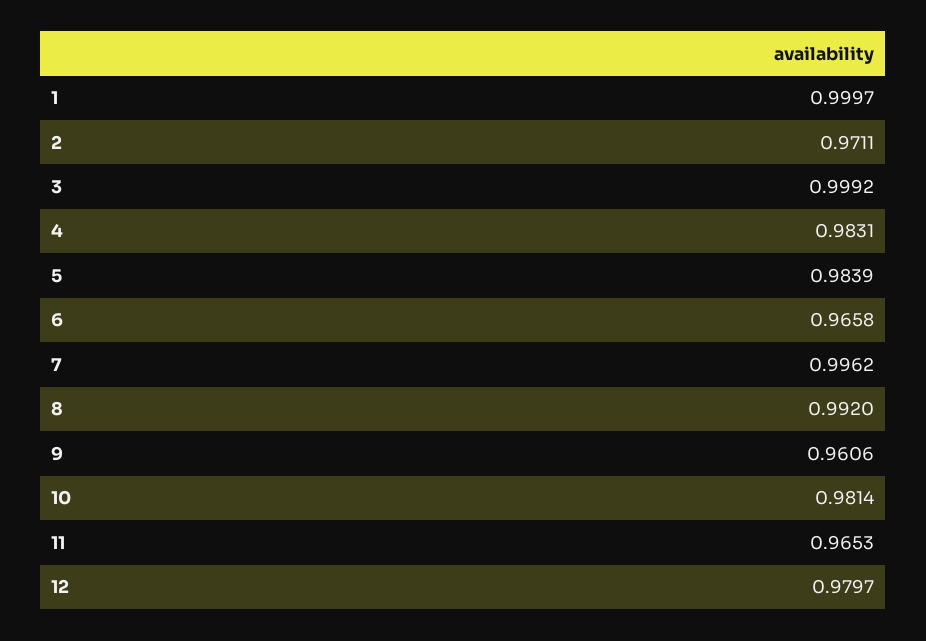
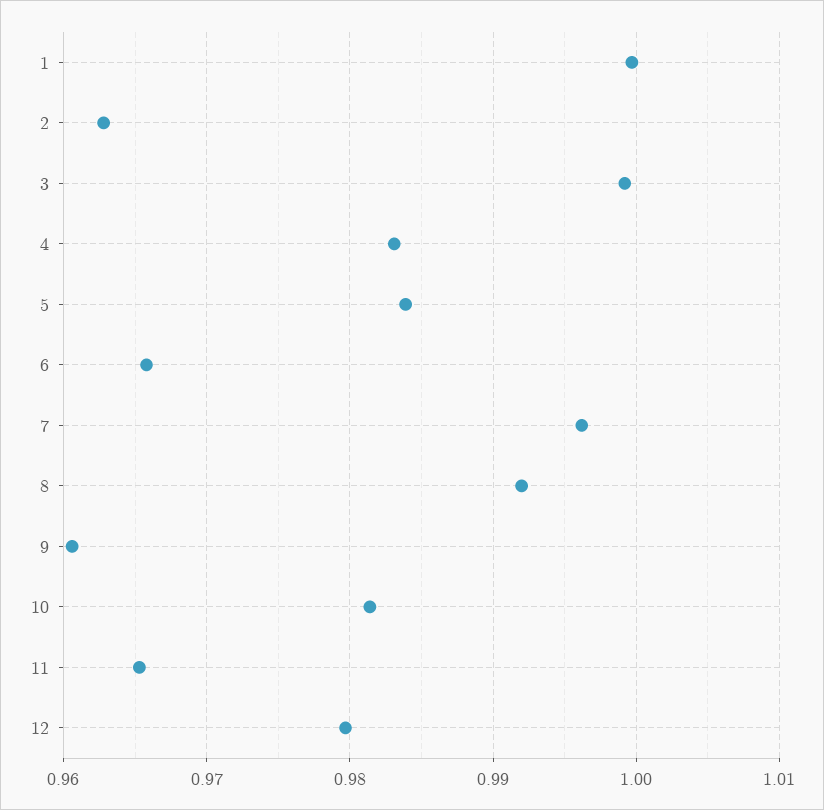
  {
    "1": 0.9997,
-   "2": 0.9711,
+   "2": 0.963,
    "3": 0.9992,
    "4": 0.9831,
    "5": 0.9839,
    "6": 0.9658,
    "7": 0.9962,
    "8": 0.992,
    "9": 0.9606,
    "10": 0.9814,
    "11": 0.9653,
    "12": 0.9797
  }

